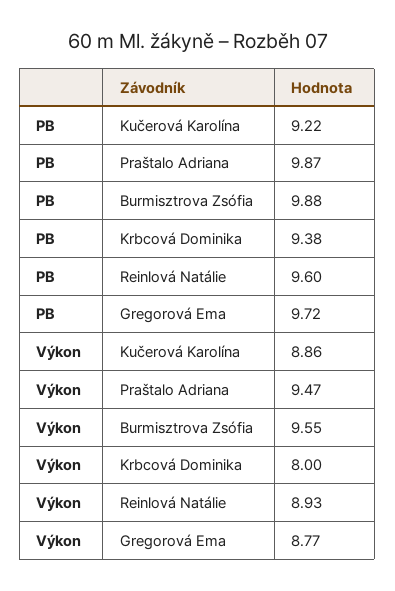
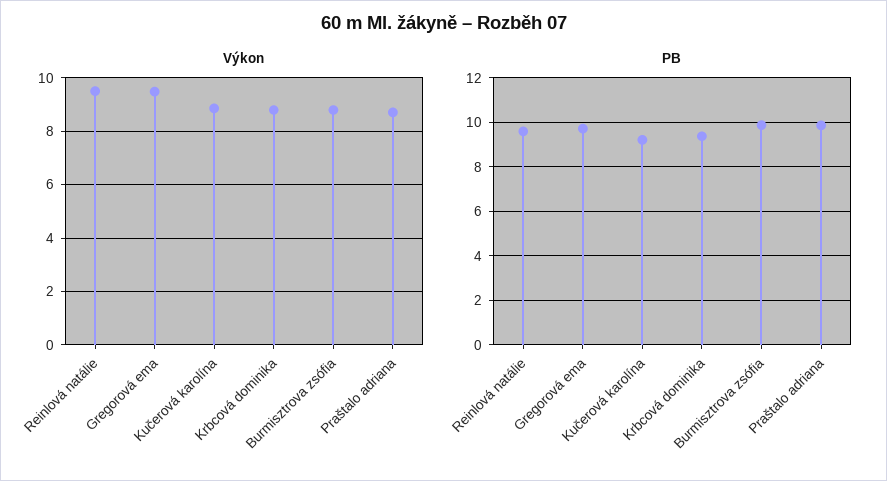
  {
    "PB": {
      "Kučerová Karolína": 9.22,
      "Praštalo Adriana": 9.87,
      "Burmisztrova Zsófia": 9.88,
      "Krbcová Dominika": 9.38,
      "Reinlová Natálie": 9.6,
      "Gregorová Ema": 9.72
    },
    "Výkon": {
      "Kučerová Karolína": 8.86,
-     "Praštalo Adriana": 9.47,
+     "Praštalo Adriana": 8.75,
-     "Burmisztrova Zsófia": 9.55,
+     "Burmisztrova Zsófia": 8.75,
-     "Krbcová Dominika": 8,
+     "Krbcová Dominika": 8.75,
-     "Reinlová Natálie": 8.93,
+     "Reinlová Natálie": 9.5,
-     "Gregorová Ema": 8.77
+     "Gregorová Ema": 9.5
    }
  }

